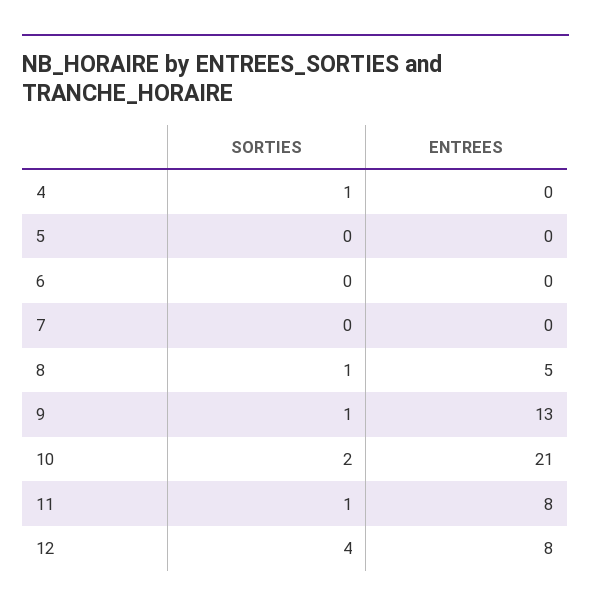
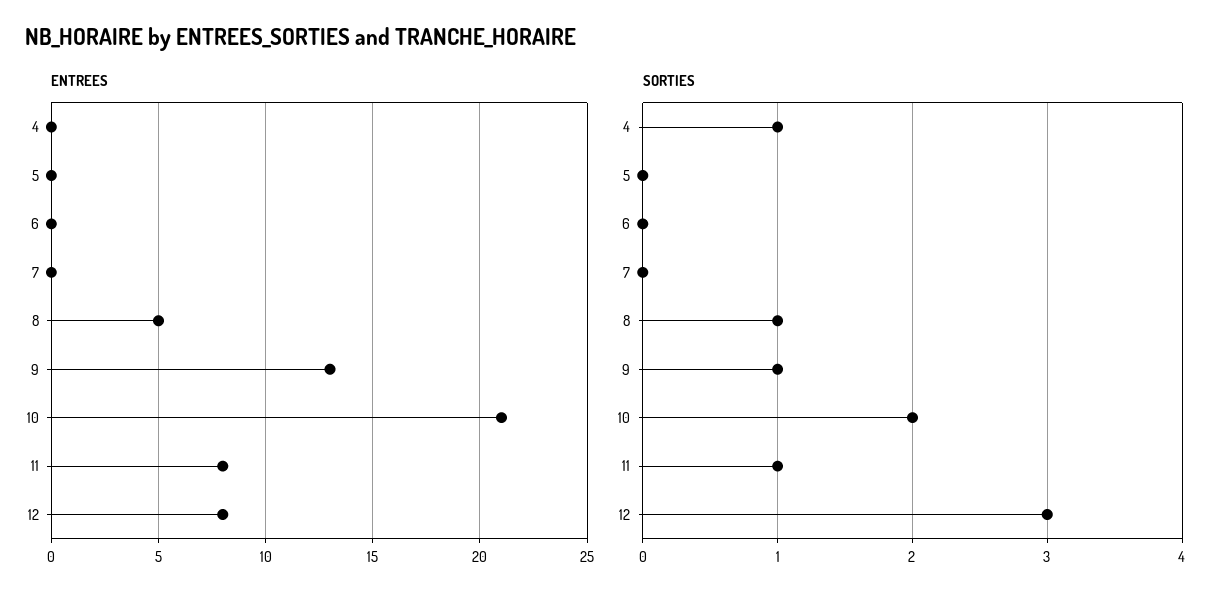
  {
    "SORTIES": {
      "4": 1,
      "5": 0,
      "6": 0,
      "7": 0,
      "8": 1,
      "9": 1,
      "10": 2,
      "11": 1,
-     "12": 4
+     "12": 3
    },
    "ENTREES": {
      "4": 0,
      "5": 0,
      "6": 0,
      "7": 0,
      "8": 5,
      "9": 13,
      "10": 21,
      "11": 8,
      "12": 8
    }
  }

